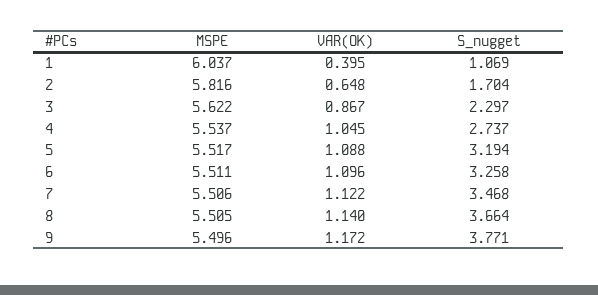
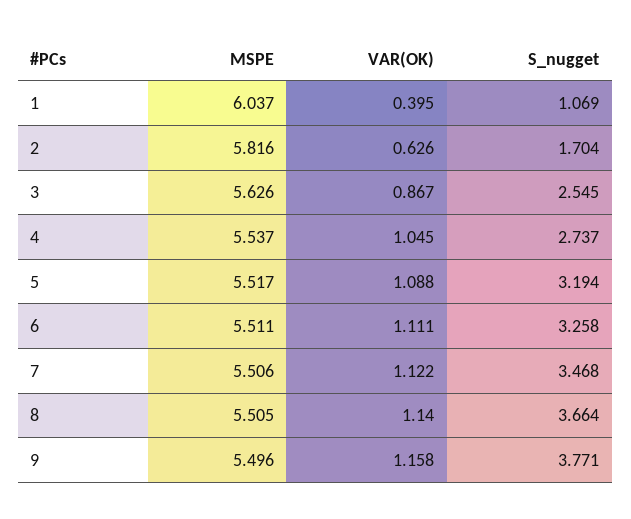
  {
    "MSPE": {
      "1": 6.037,
      "2": 5.816,
-     "3": 5.622,
+     "3": 5.626,
      "4": 5.537,
      "5": 5.517,
      "6": 5.511,
      "7": 5.506,
      "8": 5.505,
      "9": 5.496
    },
    "VAR(OK)": {
      "1": 0.395,
-     "2": 0.648,
+     "2": 0.626,
      "3": 0.867,
      "4": 1.045,
      "5": 1.088,
-     "6": 1.096,
+     "6": 1.111,
      "7": 1.122,
      "8": 1.14,
-     "9": 1.172
+     "9": 1.158
    },
    "S_nugget": {
      "1": 1.069,
      "2": 1.704,
-     "3": 2.297,
+     "3": 2.545,
      "4": 2.737,
      "5": 3.194,
      "6": 3.258,
      "7": 3.468,
      "8": 3.664,
      "9": 3.771
    }
  }

